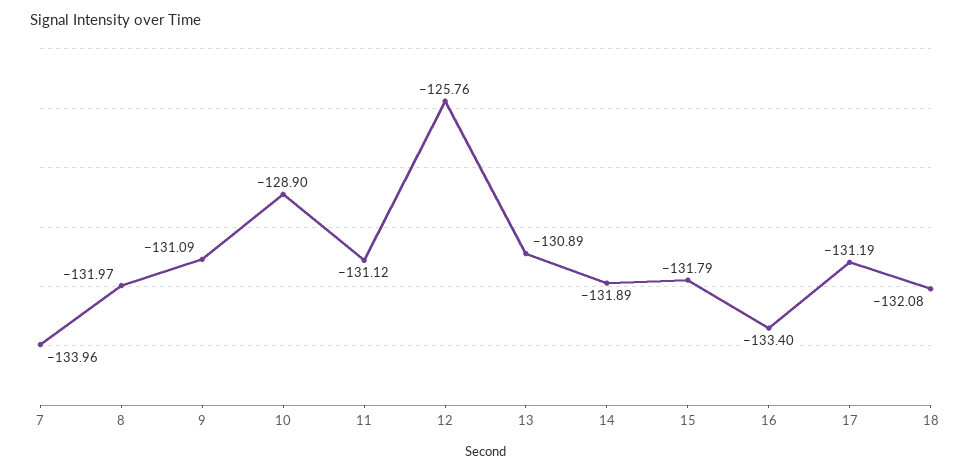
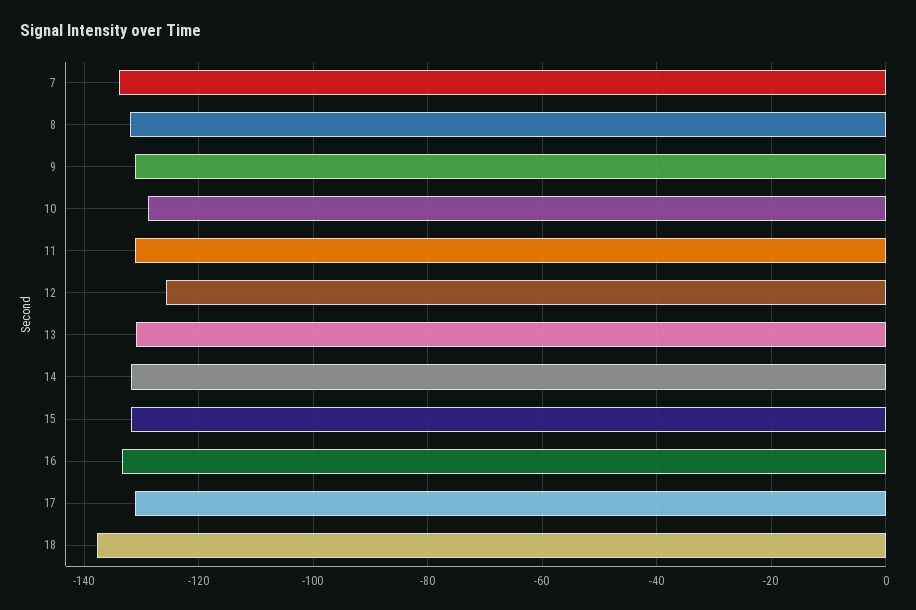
  {
    "7": -133.96,
    "8": -131.97,
    "9": -131.09,
    "10": -128.9,
    "11": -131.12,
    "12": -125.76,
    "13": -130.89,
    "14": -131.89,
    "15": -131.79,
    "16": -133.4,
    "17": -131.19,
-   "18": -132.08
+   "18": -138
  }

